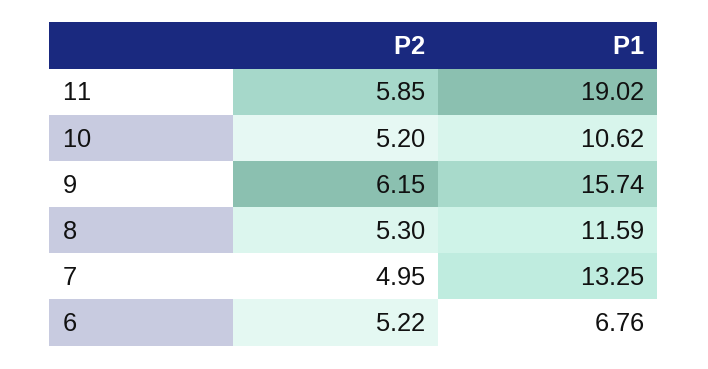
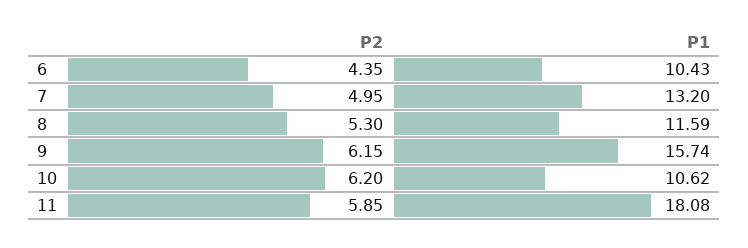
  {
    "P2": {
      "11": 5.85,
-     "10": 5.2,
+     "10": 6.2,
      "9": 6.15,
      "8": 5.3,
      "7": 4.95,
-     "6": 5.22
+     "6": 4.35
    },
    "P1": {
-     "11": 19.02,
+     "11": 18.08,
      "10": 10.62,
      "9": 15.74,
      "8": 11.59,
-     "7": 13.25,
+     "7": 13.2,
-     "6": 6.76
+     "6": 10.43
    }
  }

